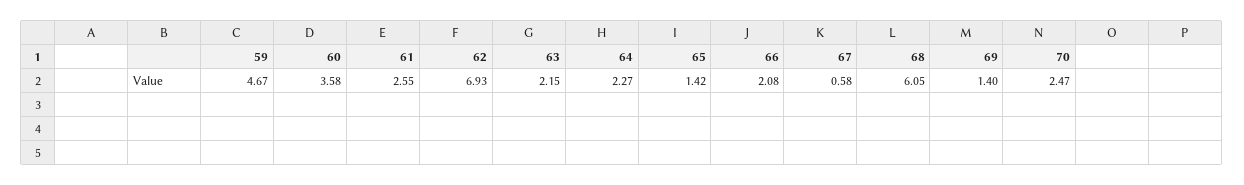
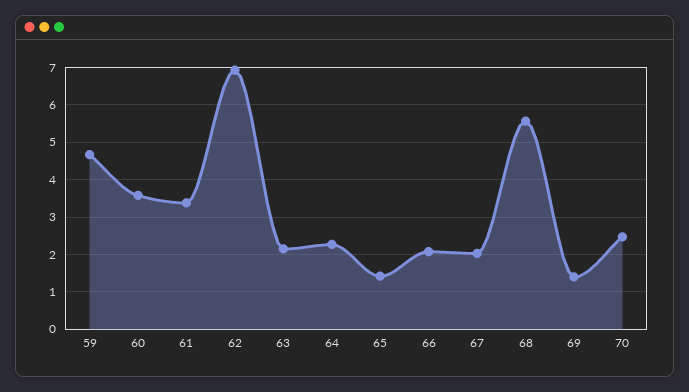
  {
    "59": 4.67,
    "60": 3.58,
-   "61": 2.55,
+   "61": 3.4,
    "62": 6.93,
    "63": 2.15,
    "64": 2.27,
    "65": 1.42,
    "66": 2.08,
-   "67": 0.58,
+   "67": 2,
-   "68": 6.05,
+   "68": 5.6,
    "69": 1.4,
    "70": 2.47
  }

